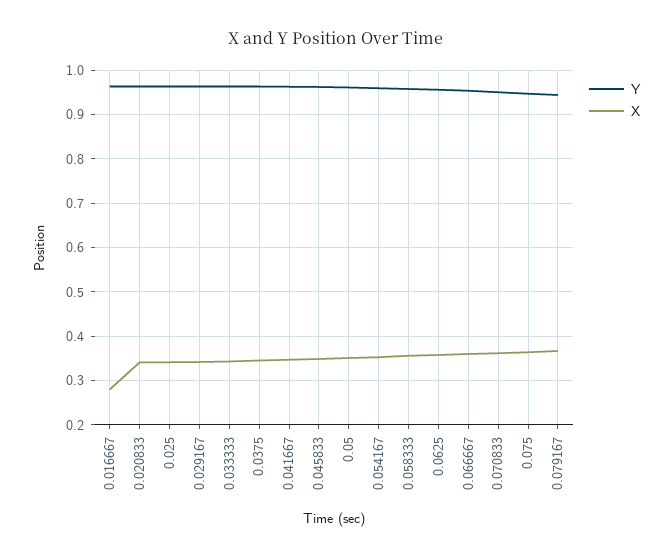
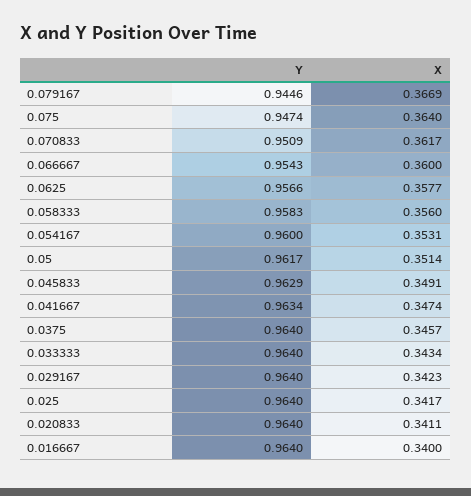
  {
    "Y": {
      "0.016667": 0.964,
      "0.020833": 0.964,
      "0.025": 0.964,
      "0.029167": 0.964,
      "0.033333": 0.964,
      "0.0375": 0.964,
      "0.041667": 0.9634,
      "0.045833": 0.9629,
      "0.05": 0.9617,
      "0.054167": 0.96,
      "0.058333": 0.9583,
      "0.0625": 0.9566,
      "0.066667": 0.9543,
      "0.070833": 0.9509,
      "0.075": 0.9474,
      "0.079167": 0.9446
    },
    "X": {
-     "0.016667": 0.28,
+     "0.016667": 0.34,
      "0.020833": 0.3411,
      "0.025": 0.3417,
      "0.029167": 0.3423,
      "0.033333": 0.3434,
      "0.0375": 0.3457,
      "0.041667": 0.3474,
      "0.045833": 0.3491,
      "0.05": 0.3514,
      "0.054167": 0.3531,
      "0.058333": 0.356,
      "0.0625": 0.3577,
      "0.066667": 0.36,
      "0.070833": 0.3617,
      "0.075": 0.364,
      "0.079167": 0.3669
    }
  }

